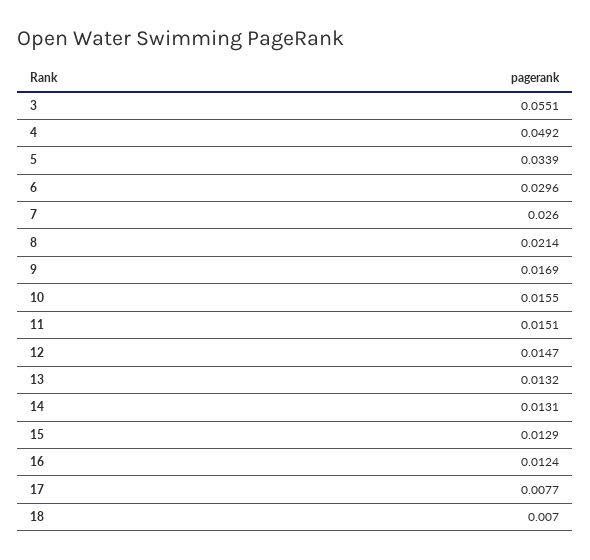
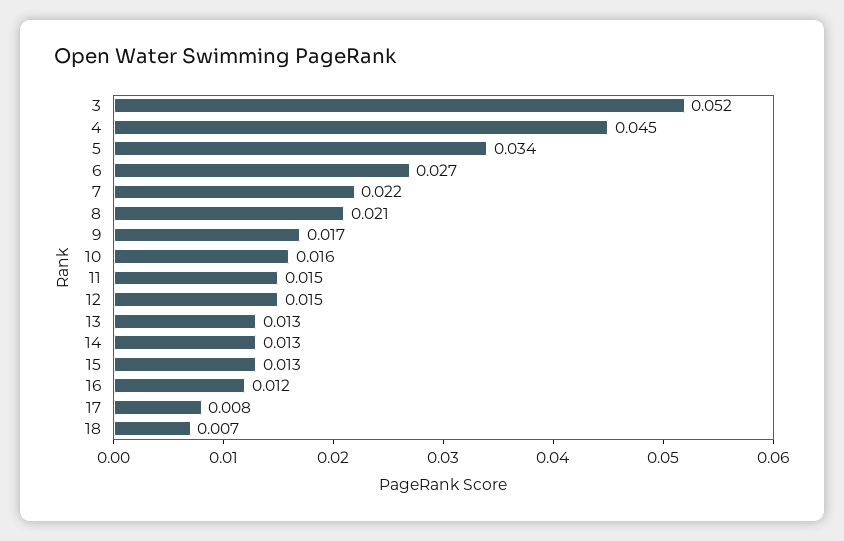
  {
-   "3": 0.0551,
+   "3": 0.052,
-   "4": 0.0492,
+   "4": 0.045,
    "5": 0.0339,
-   "6": 0.0296,
+   "6": 0.027,
-   "7": 0.026,
+   "7": 0.022,
    "8": 0.0214,
    "9": 0.0169,
    "10": 0.0155,
    "11": 0.0151,
    "12": 0.0147,
    "13": 0.0132,
    "14": 0.0131,
    "15": 0.0129,
    "16": 0.0124,
    "17": 0.0077,
    "18": 0.007
  }

